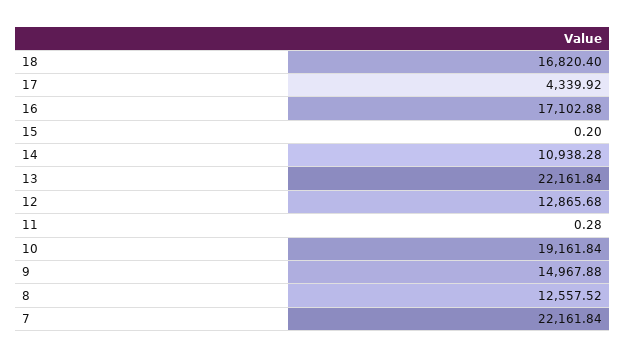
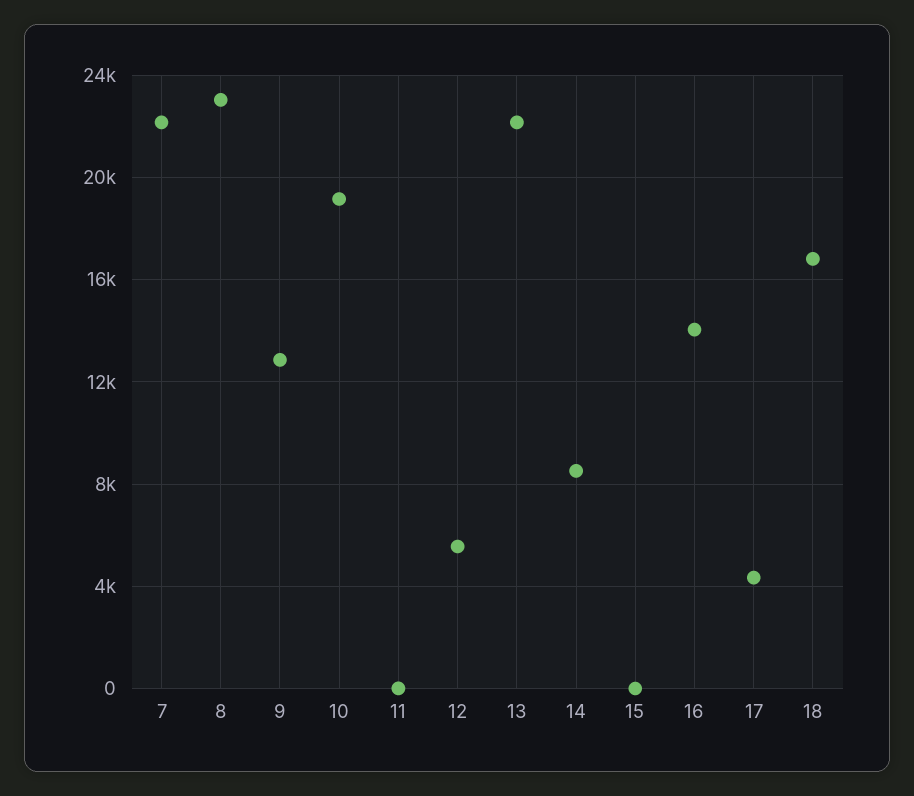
  {
    "18": 16820.4,
    "17": 4339.92,
-   "16": 17102.88,
+   "16": 14000,
    "15": 0.2,
-   "14": 10938.28,
+   "14": 8500,
    "13": 22161.84,
-   "12": 12865.68,
+   "12": 5500,
    "11": 0.28,
    "10": 19161.84,
-   "9": 14967.88,
+   "9": 13000,
-   "8": 12557.52,
+   "8": 23000,
    "7": 22161.84
  }

